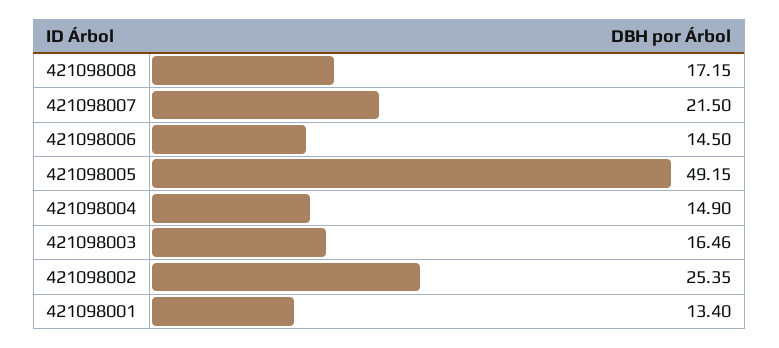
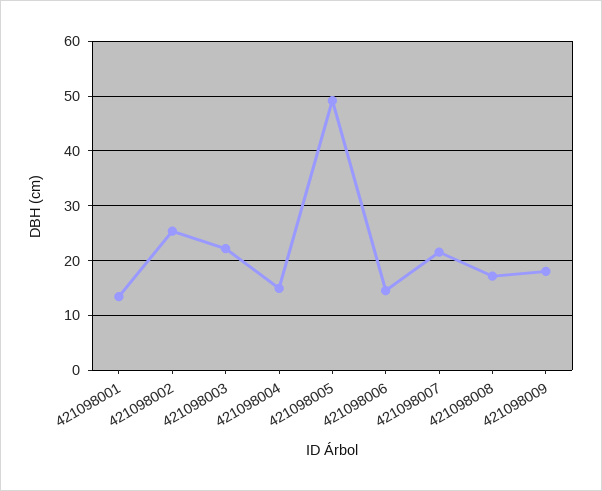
  {
    "421098008": 17.15,
    "421098007": 21.5,
    "421098006": 14.5,
    "421098005": 49.15,
    "421098004": 14.9,
-   "421098003": 16.46,
+   "421098003": 22,
    "421098002": 25.35,
-   "421098001": 13.4
+   "421098001": 13.4,
+   "421098009": 18
  }

